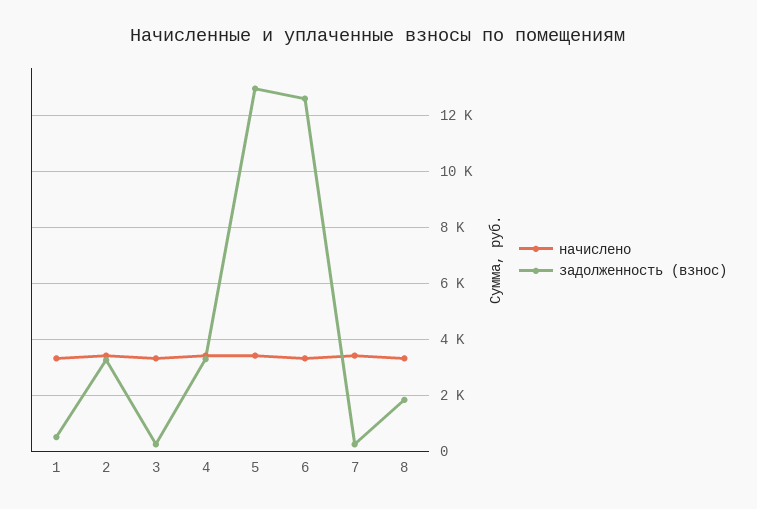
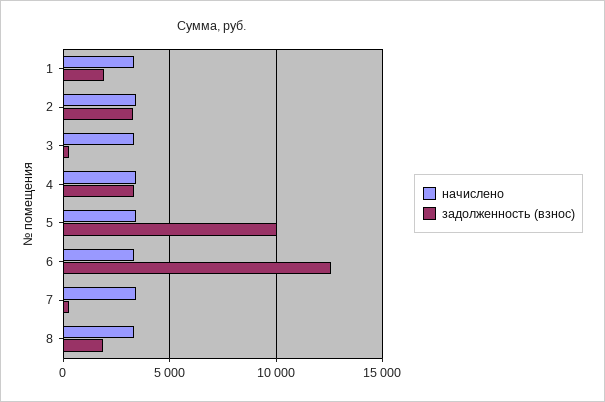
  {
    "начислено": {
      "1": 3250,
      "2": 3500,
      "3": 3250,
      "4": 3500,
      "5": 3500,
      "6": 3250,
      "7": 3500,
      "8": 3250
    },
    "задолженность (взнос)": {
-     "1": 500,
+     "1": 2000,
      "2": 3250,
      "3": 250,
      "4": 3250,
-     "5": 13000,
+     "5": 10000,
      "6": 12500,
      "7": 250,
      "8": 1750
    }
  }

